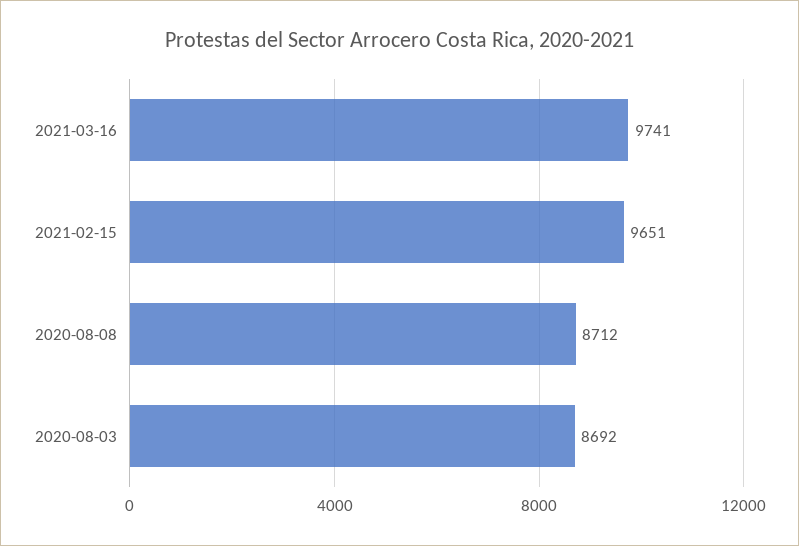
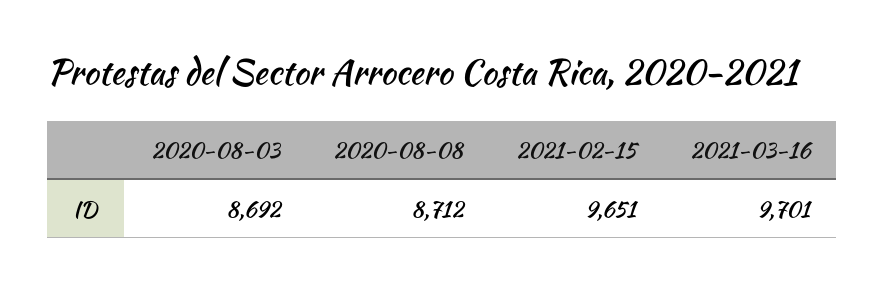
  {
-   "2021-03-16": 9741,
+   "2021-03-16": 9701,
    "2021-02-15": 9651,
    "2020-08-08": 8712,
    "2020-08-03": 8692
  }

